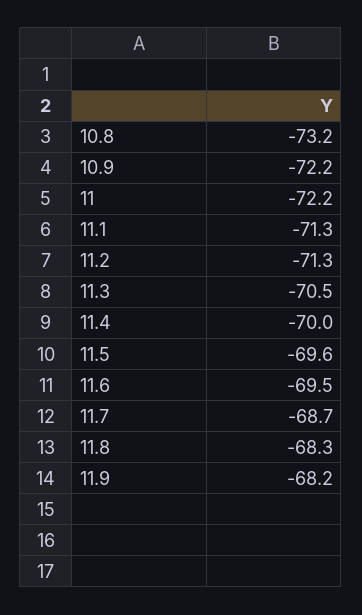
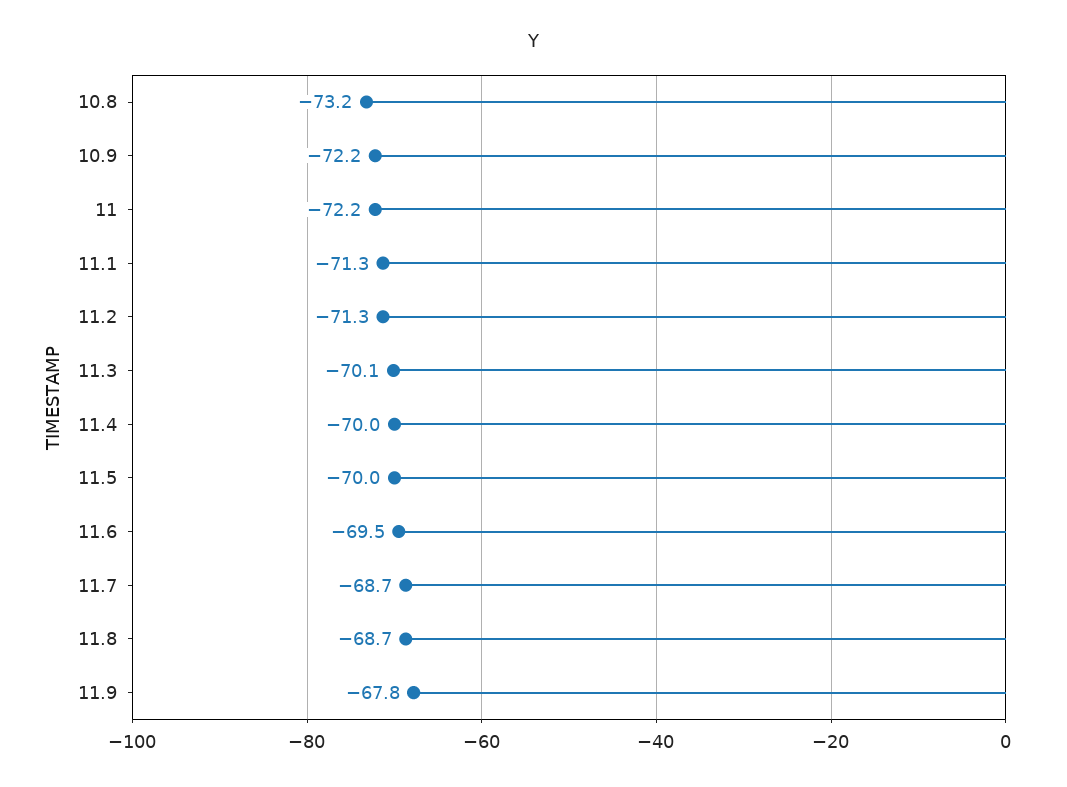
  {
    "10.8": -73.2,
    "10.9": -72.2,
    "11": -72.2,
    "11.1": -71.3,
    "11.2": -71.3,
-   "11.3": -70.5,
+   "11.3": -70.1,
    "11.4": -70,
-   "11.5": -69.6,
+   "11.5": -70,
    "11.6": -69.5,
    "11.7": -68.7,
-   "11.8": -68.3,
+   "11.8": -68.7,
-   "11.9": -68.2
+   "11.9": -67.8
  }

